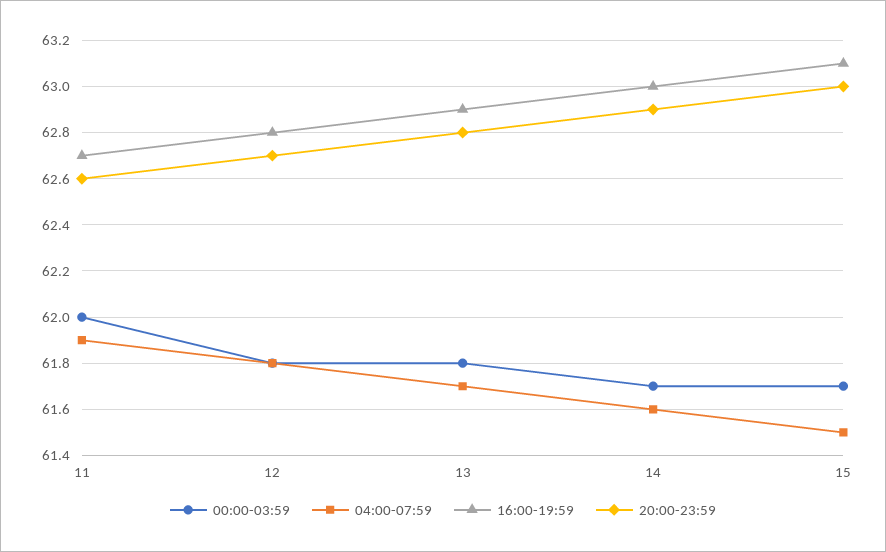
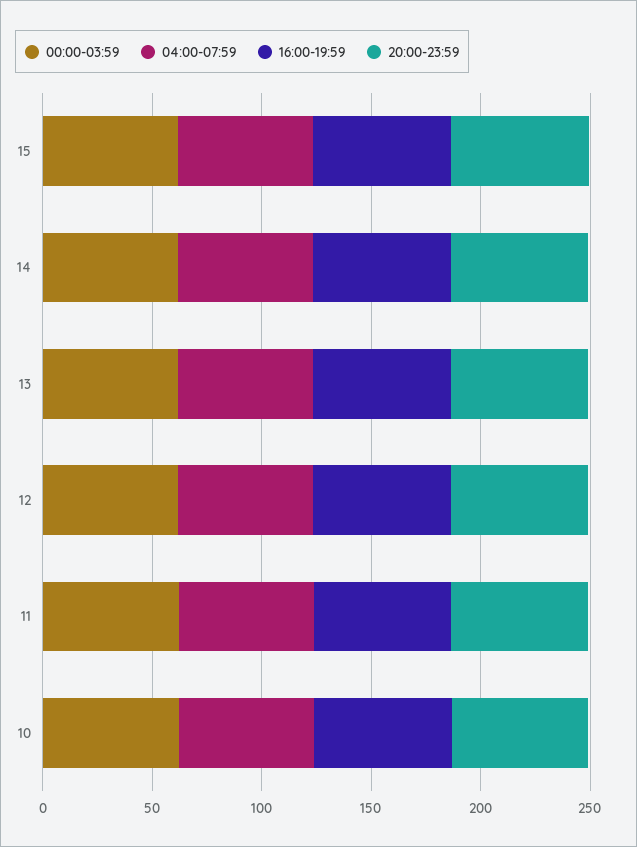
  {
    "00:00-03:59": {
      "11": 62,
      "12": 61.8,
      "13": 61.8,
      "14": 61.7,
-     "15": 61.7
+     "15": 61.7,
+     "10": 60
    },
    "04:00-07:59": {
      "11": 61.9,
      "12": 61.8,
      "13": 61.7,
      "14": 61.6,
-     "15": 61.5
+     "15": 61.5,
+     "10": 60
    },
    "16:00-19:59": {
      "11": 62.7,
      "12": 62.8,
      "13": 62.9,
      "14": 63,
-     "15": 63.1
+     "15": 63.1,
+     "10": 60
    },
    "20:00-23:59": {
      "11": 62.6,
      "12": 62.7,
      "13": 62.8,
      "14": 62.9,
-     "15": 63
+     "15": 63,
+     "10": 60
    }
  }

